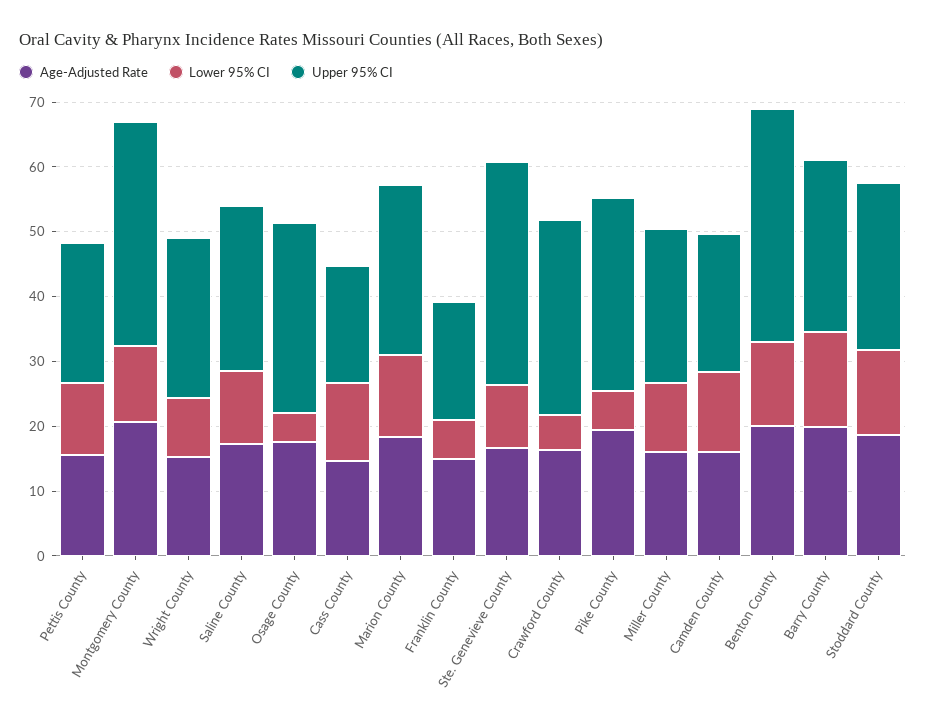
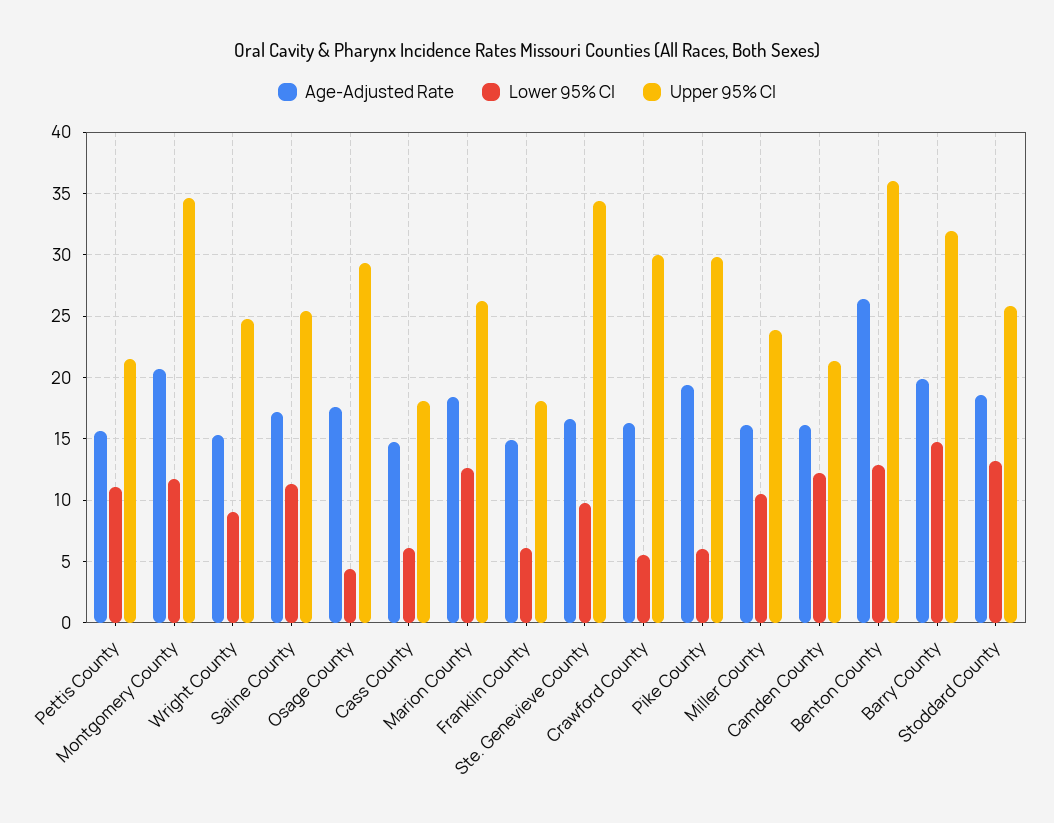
  {
    "Age-Adjusted Rate": {
      "Pettis County": 15.5,
      "Montgomery County": 20.5,
      "Wright County": 15.5,
      "Saline County": 17,
      "Osage County": 17.5,
      "Cass County": 14.5,
      "Marion County": 18.5,
      "Franklin County": 15,
      "Ste. Genevieve County": 16.5,
      "Crawford County": 16.5,
      "Pike County": 19.5,
      "Miller County": 16,
      "Camden County": 16,
-     "Benton County": 20,
+     "Benton County": 26.5,
      "Barry County": 20,
      "Stoddard County": 18.5
    },
    "Lower 95% CI": {
      "Pettis County": 11,
      "Montgomery County": 11.5,
      "Wright County": 9,
      "Saline County": 11.5,
      "Osage County": 4.5,
-     "Cass County": 12,
+     "Cass County": 6,
      "Marion County": 12.5,
      "Franklin County": 6,
      "Ste. Genevieve County": 10,
      "Crawford County": 5.5,
      "Pike County": 6,
      "Miller County": 10.5,
      "Camden County": 12,
      "Benton County": 13,
      "Barry County": 14.5,
      "Stoddard County": 13
    },
    "Upper 95% CI": {
      "Pettis County": 21.5,
      "Montgomery County": 34.5,
      "Wright County": 25,
      "Saline County": 25.5,
      "Osage County": 29.5,
      "Cass County": 18,
      "Marion County": 26,
      "Franklin County": 18,
      "Ste. Genevieve County": 34.5,
      "Crawford County": 30,
      "Pike County": 30,
      "Miller County": 24,
      "Camden County": 21.5,
      "Benton County": 36,
-     "Barry County": 26,
+     "Barry County": 32,
      "Stoddard County": 26
    }
  }

